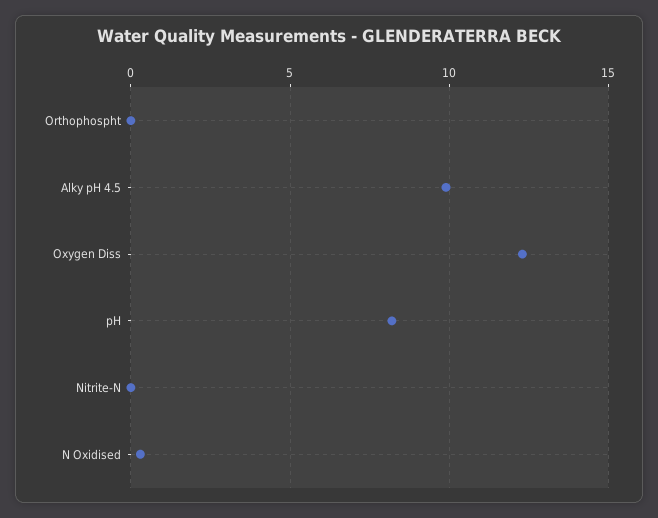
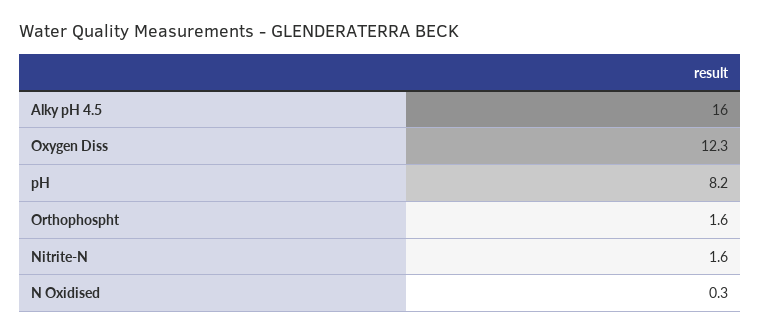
  {
-   "Orthophospht": 0,
+   "Orthophospht": 1.6,
-   "Alky pH 4.5": 10,
+   "Alky pH 4.5": 16,
    "Oxygen Diss": 12.3,
    "pH": 8.2,
-   "Nitrite-N": 0,
+   "Nitrite-N": 1.6,
    "N Oxidised": 0.3
  }

